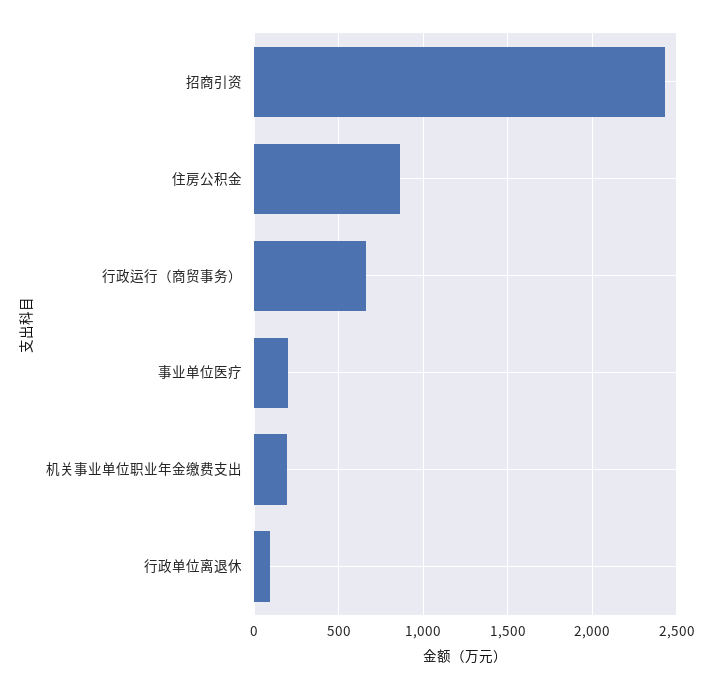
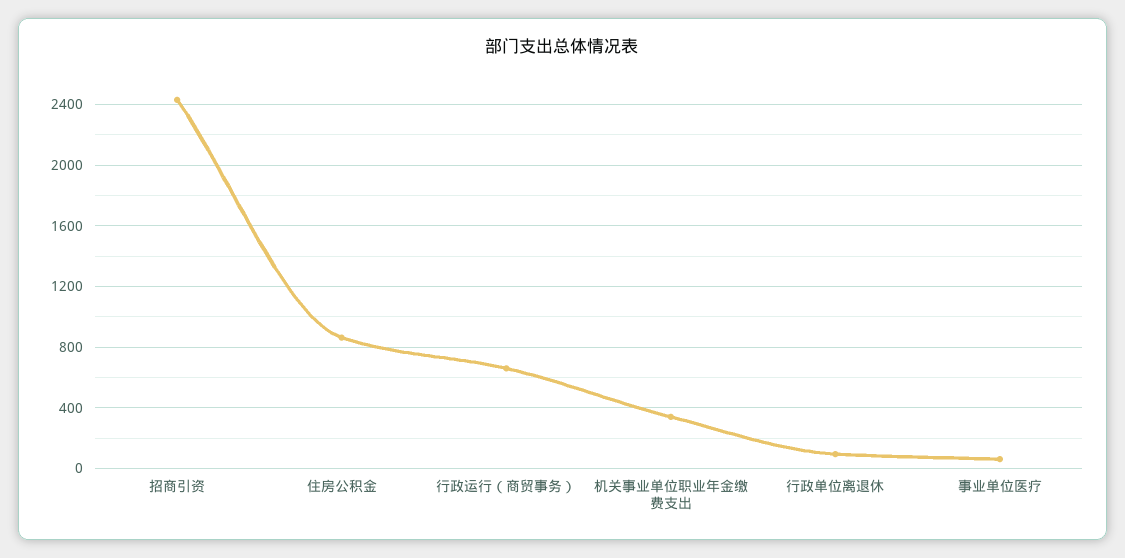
  {
    "招商引资": 2450,
    "住房公积金": 850,
    "行政运行（商贸事务）": 650,
-   "事业单位医疗": 200,
+   "事业单位医疗": 50,
-   "机关事业单位职业年金缴费支出": 200,
+   "机关事业单位职业年金缴费支出": 350,
    "行政单位离退休": 100
  }

